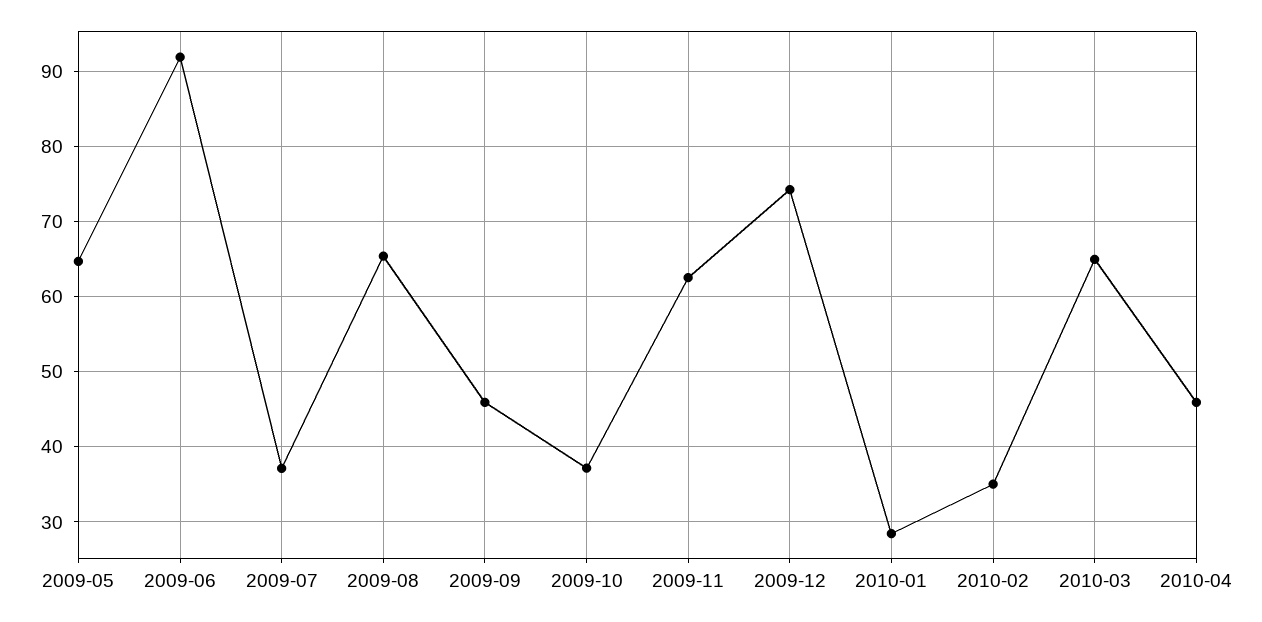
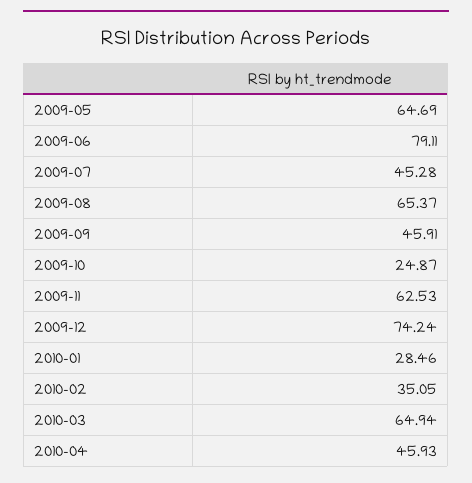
  {
    "2009-05": 64.69,
-   "2009-06": 92,
+   "2009-06": 79.11,
-   "2009-07": 37,
+   "2009-07": 45.28,
    "2009-08": 65.37,
    "2009-09": 45.91,
-   "2009-10": 37,
+   "2009-10": 24.87,
    "2009-11": 62.53,
    "2009-12": 74.24,
    "2010-01": 28.46,
    "2010-02": 35.05,
    "2010-03": 64.94,
    "2010-04": 45.93
  }

